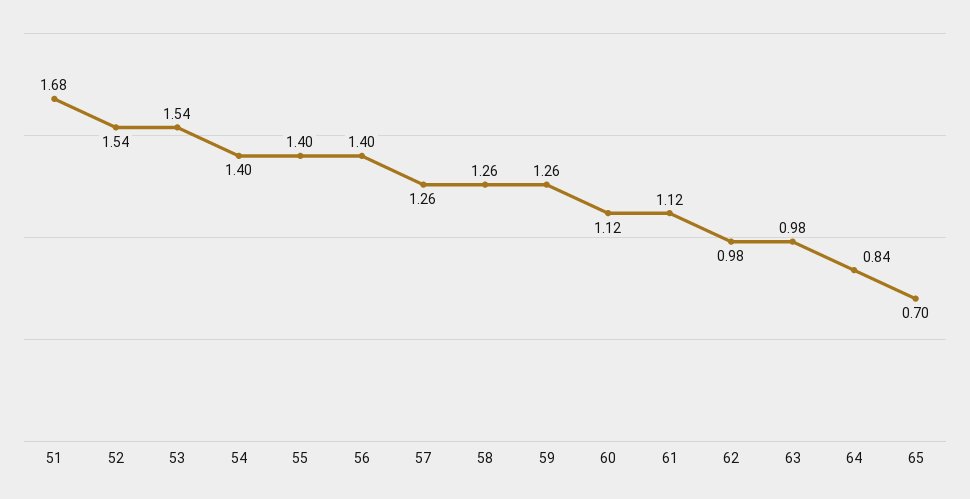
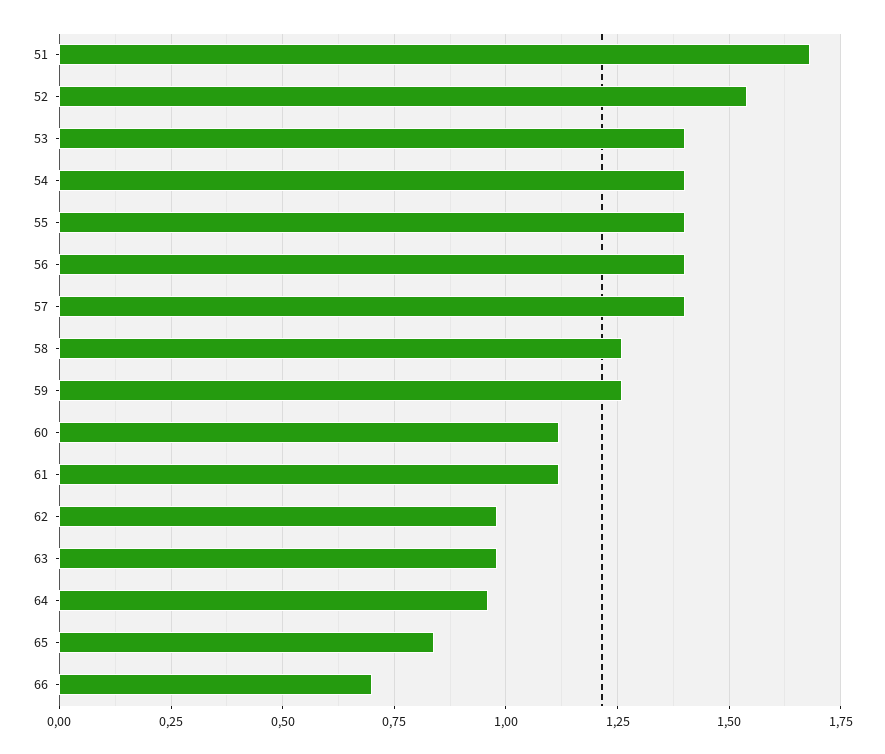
  {
    "51": 1.68,
    "52": 1.54,
-   "53": 1.54,
+   "53": 1.4,
    "54": 1.4,
    "55": 1.4,
    "56": 1.4,
-   "57": 1.26,
+   "57": 1.4,
    "58": 1.26,
    "59": 1.26,
    "60": 1.12,
    "61": 1.12,
    "62": 0.98,
    "63": 0.98,
-   "64": 0.84,
+   "64": 0.95,
-   "65": 0.7
+   "65": 0.85,
+   "66": 0.7
  }

